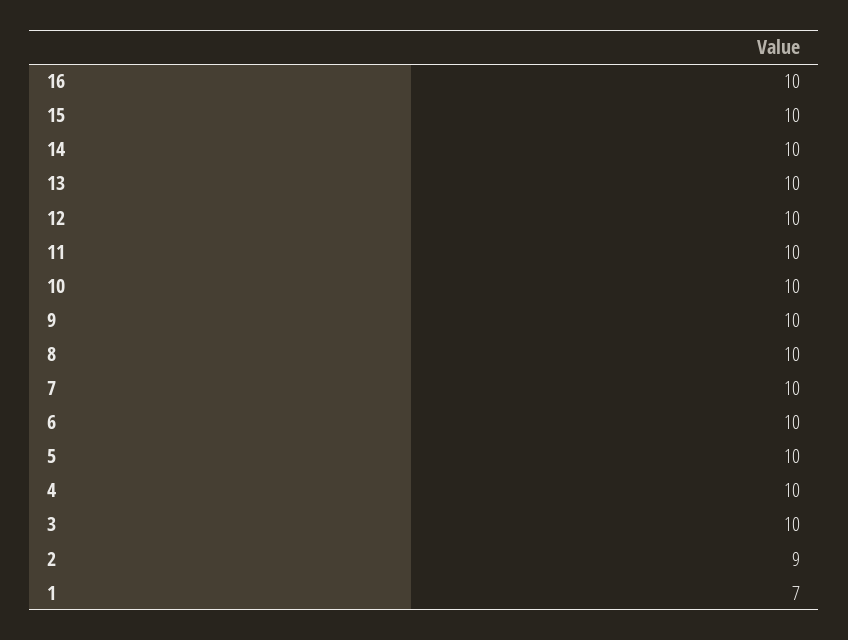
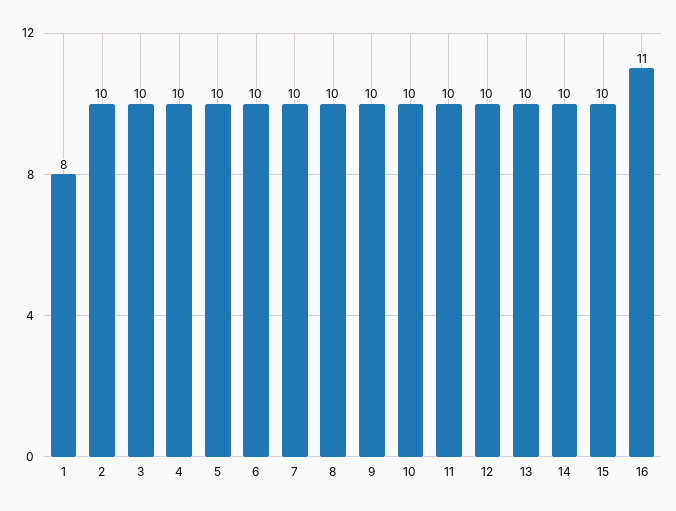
  {
-   "16": 10,
+   "16": 11,
    "15": 10,
    "14": 10,
    "13": 10,
    "12": 10,
    "11": 10,
    "10": 10,
    "9": 10,
    "8": 10,
    "7": 10,
    "6": 10,
    "5": 10,
    "4": 10,
    "3": 10,
-   "2": 9,
+   "2": 10,
-   "1": 7
+   "1": 8
  }

